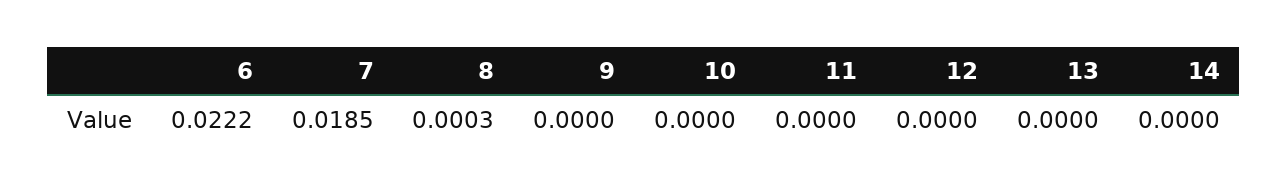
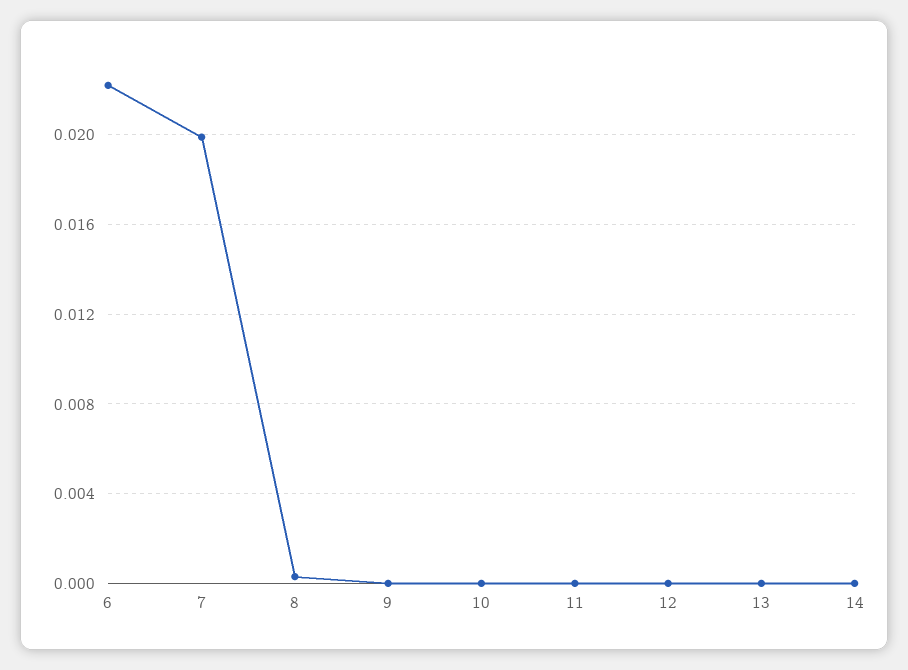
  {
    "6": 0.0222,
-   "7": 0.0185,
+   "7": 0.02,
    "8": 0.0003,
    "9": 0,
    "10": 0,
    "11": 0,
    "12": 0,
    "13": 0,
    "14": 0
  }

